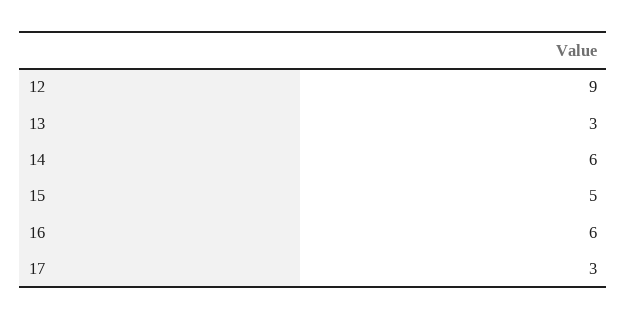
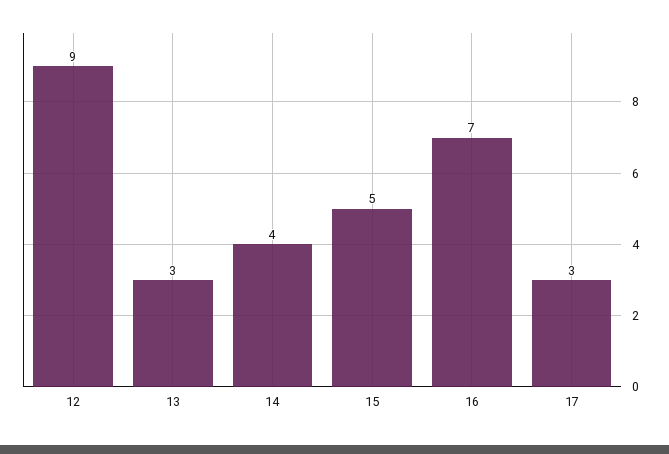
  {
    "12": 9,
    "13": 3,
-   "14": 6,
+   "14": 4,
    "15": 5,
-   "16": 6,
+   "16": 7,
    "17": 3
  }

